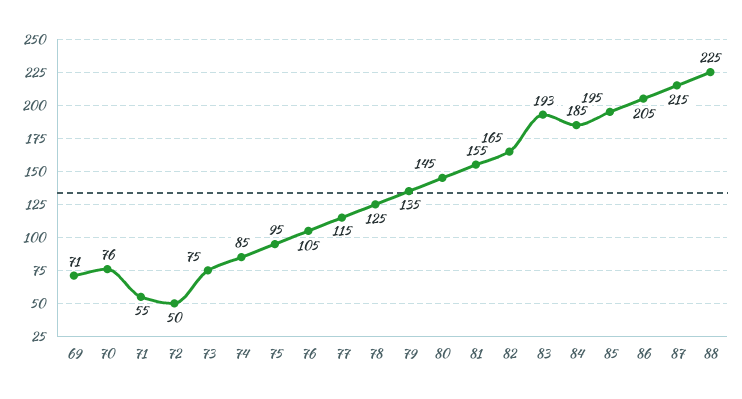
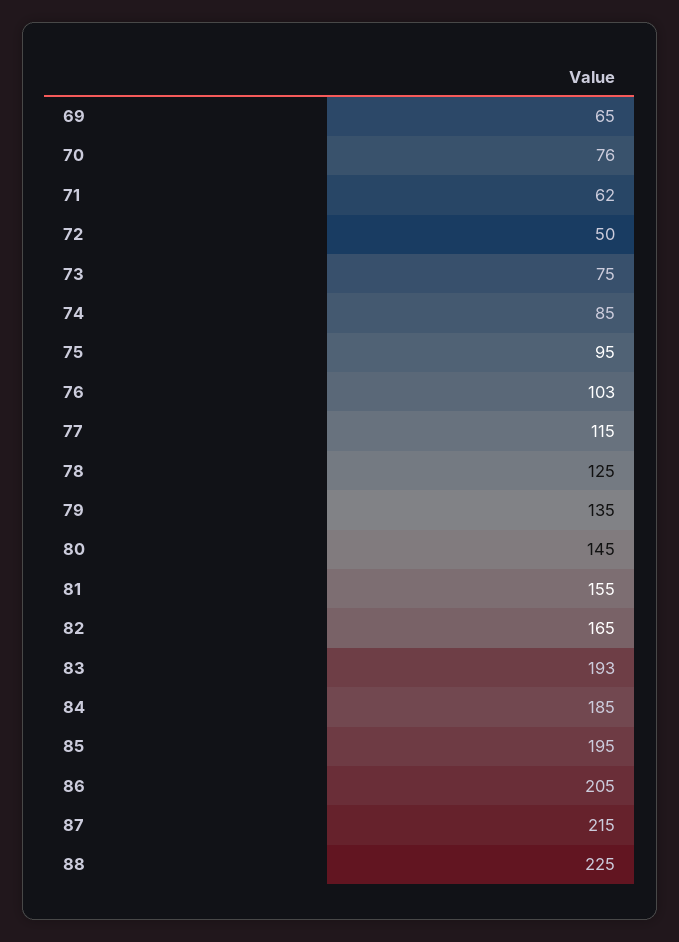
  {
-   "69": 71,
+   "69": 65,
    "70": 76,
-   "71": 55,
+   "71": 62,
    "72": 50,
    "73": 75,
    "74": 85,
    "75": 95,
-   "76": 105,
+   "76": 103,
    "77": 115,
    "78": 125,
    "79": 135,
    "80": 145,
    "81": 155,
    "82": 165,
    "83": 193,
    "84": 185,
    "85": 195,
    "86": 205,
    "87": 215,
    "88": 225
  }

